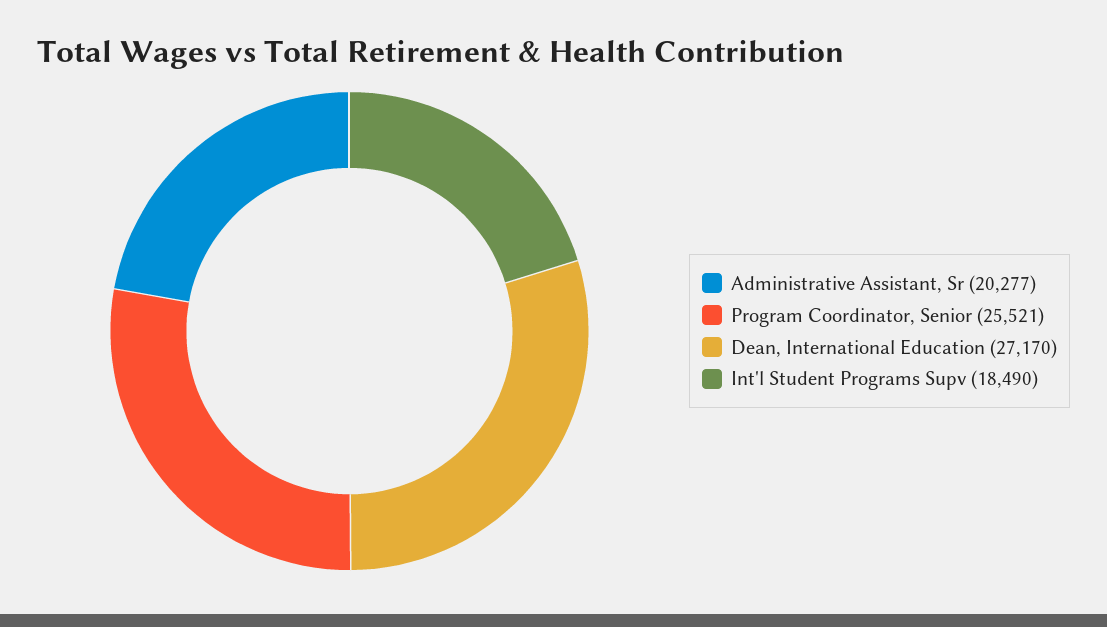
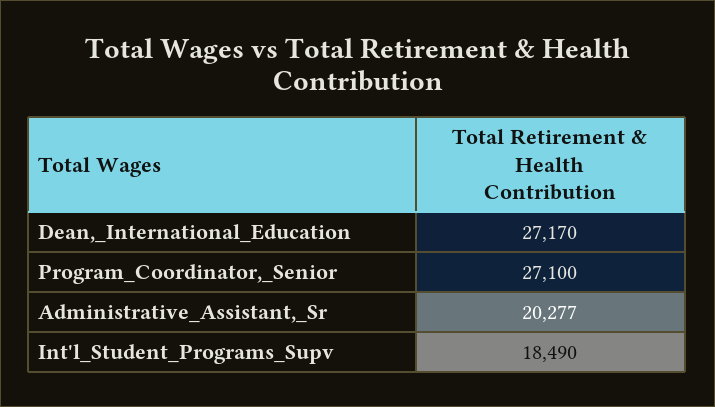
  {
    "Administrative Assistant, Sr": 20277,
-   "Program Coordinator, Senior": 25521,
+   "Program Coordinator, Senior": 27100,
    "Dean, International Education": 27170,
    "Int'l Student Programs Supv": 18490
  }

